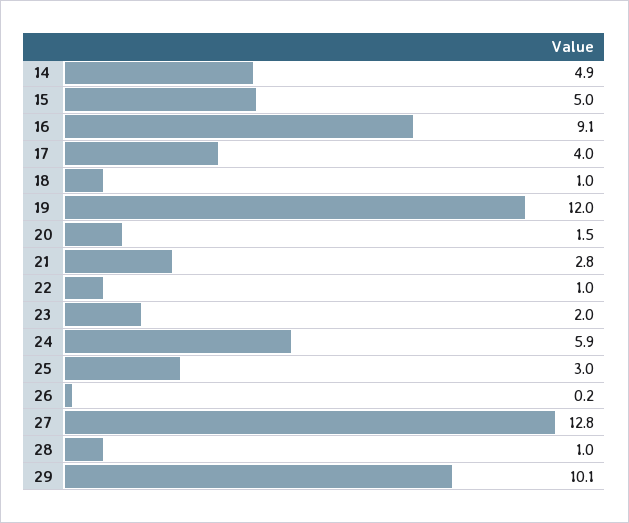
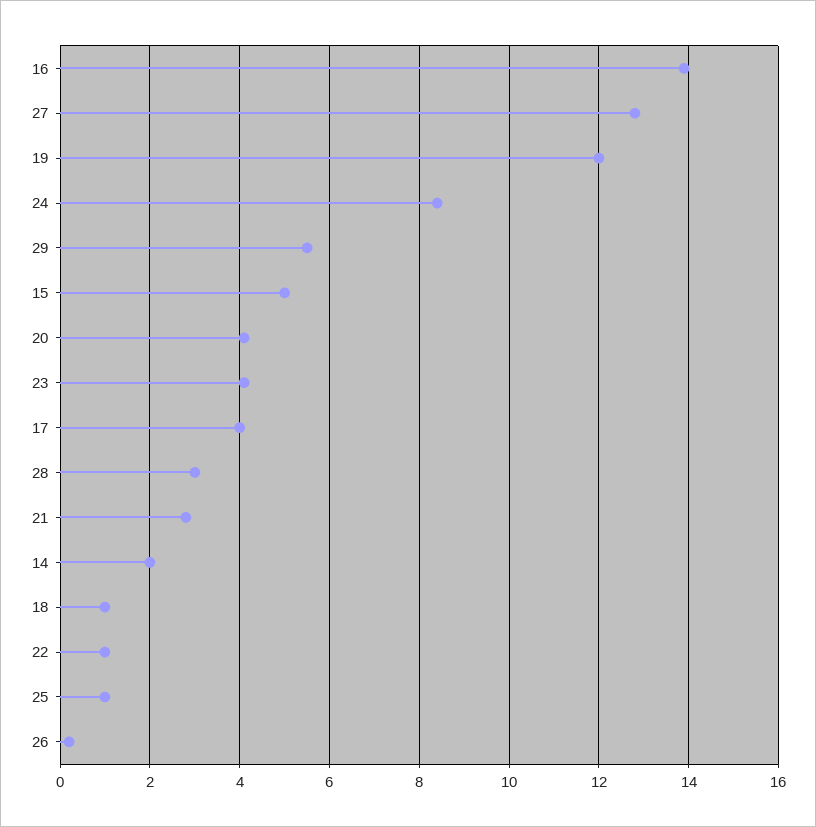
  {
-   "14": 4.9,
+   "14": 2,
    "15": 5,
-   "16": 9.1,
+   "16": 14,
    "17": 4,
    "18": 1,
    "19": 12,
-   "20": 1.5,
+   "20": 4,
    "21": 2.8,
    "22": 1,
-   "23": 2,
+   "23": 4,
-   "24": 5.9,
+   "24": 8.5,
-   "25": 3,
+   "25": 1,
    "26": 0.2,
    "27": 12.8,
-   "28": 1,
+   "28": 3,
-   "29": 10.1
+   "29": 5.5
  }

